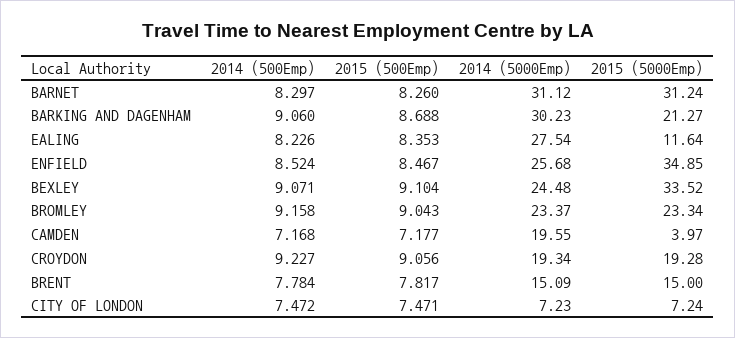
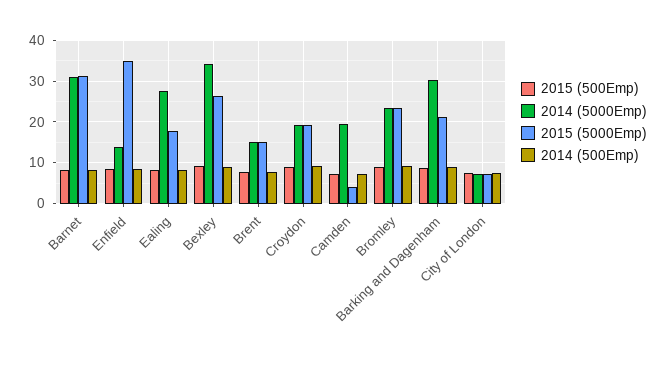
  {
    "2014 (500Emp)": {
      "BARNET": 8.297,
      "BARKING AND DAGENHAM": 9.06,
      "EALING": 8.226,
      "ENFIELD": 8.524,
      "BEXLEY": 9.071,
      "BROMLEY": 9.158,
      "CAMDEN": 7.168,
      "CROYDON": 9.227,
      "BRENT": 7.784,
      "CITY OF LONDON": 7.472
    },
    "2015 (500Emp)": {
      "BARNET": 8.26,
      "BARKING AND DAGENHAM": 8.688,
      "EALING": 8.353,
      "ENFIELD": 8.467,
      "BEXLEY": 9.104,
      "BROMLEY": 9.043,
      "CAMDEN": 7.177,
      "CROYDON": 9.056,
      "BRENT": 7.817,
      "CITY OF LONDON": 7.471
    },
    "2014 (5000Emp)": {
      "BARNET": 31.12,
      "BARKING AND DAGENHAM": 30.23,
      "EALING": 27.54,
-     "ENFIELD": 25.68,
+     "ENFIELD": 14,
-     "BEXLEY": 24.48,
+     "BEXLEY": 34,
      "BROMLEY": 23.37,
      "CAMDEN": 19.55,
      "CROYDON": 19.34,
      "BRENT": 15.09,
      "CITY OF LONDON": 7.23
    },
    "2015 (5000Emp)": {
      "BARNET": 31.24,
      "BARKING AND DAGENHAM": 21.27,
-     "EALING": 11.64,
+     "EALING": 18,
      "ENFIELD": 34.85,
-     "BEXLEY": 33.52,
+     "BEXLEY": 26,
      "BROMLEY": 23.34,
      "CAMDEN": 3.97,
      "CROYDON": 19.28,
      "BRENT": 15,
      "CITY OF LONDON": 7.24
    }
  }

